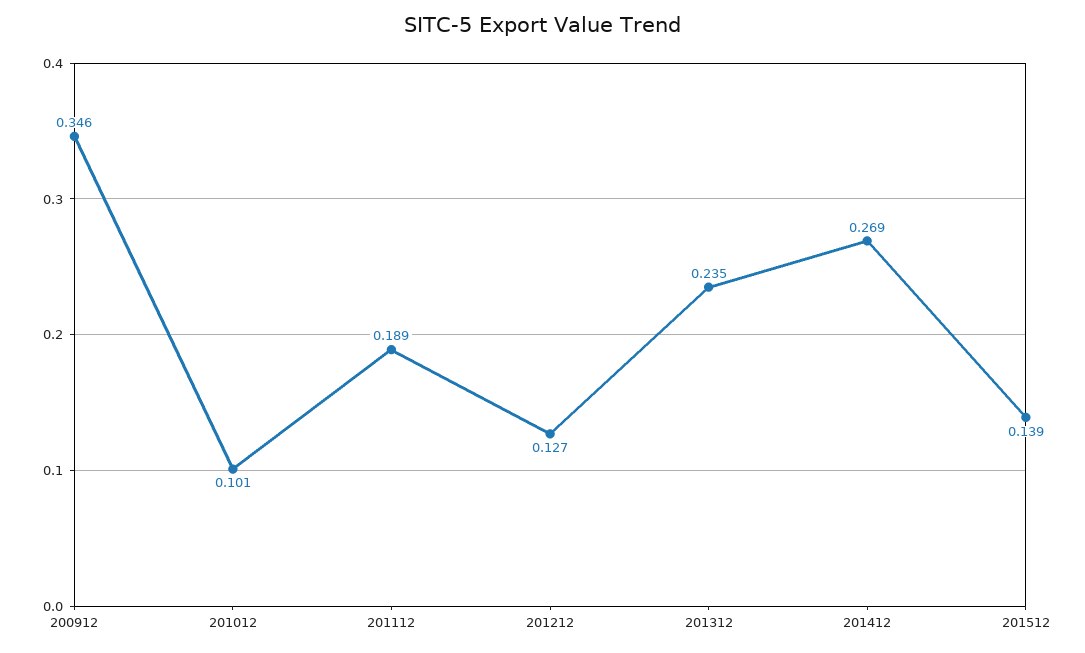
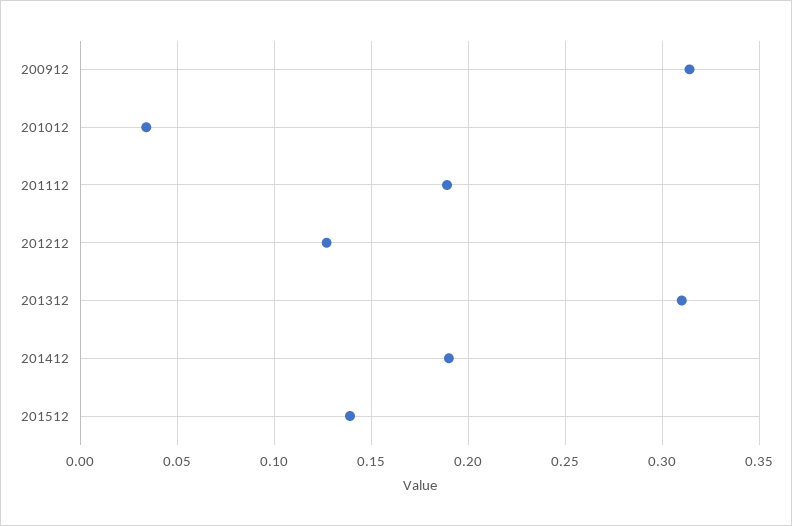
  {
-   "200912": 0.346,
+   "200912": 0.315,
-   "201012": 0.101,
+   "201012": 0.035,
    "201112": 0.189,
    "201212": 0.127,
-   "201312": 0.235,
+   "201312": 0.31,
-   "201412": 0.269,
+   "201412": 0.19,
    "201512": 0.139
  }

